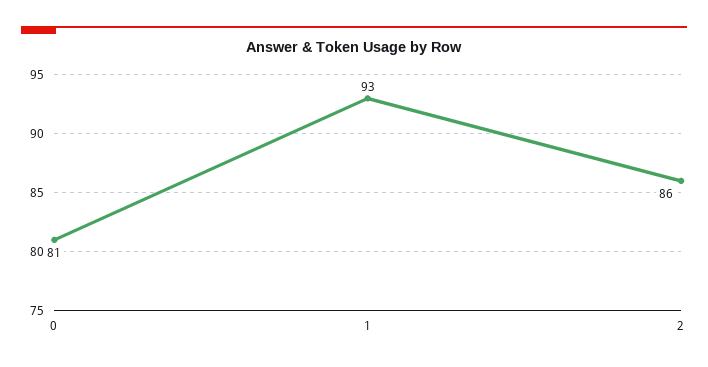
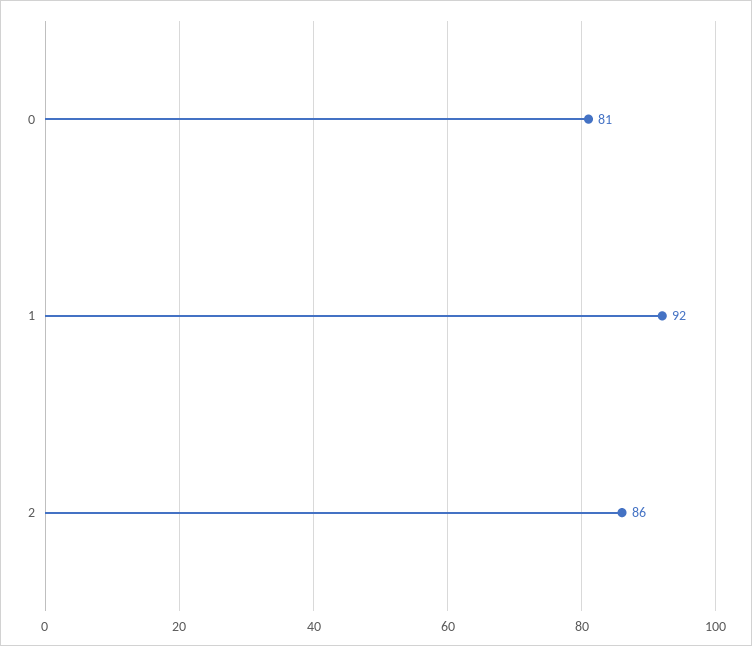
  {
    "0": 81,
-   "1": 93,
+   "1": 92,
    "2": 86
  }

